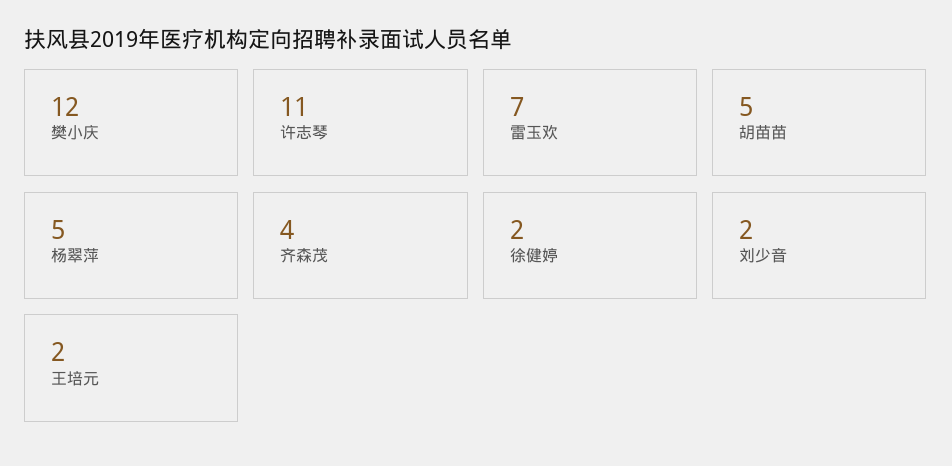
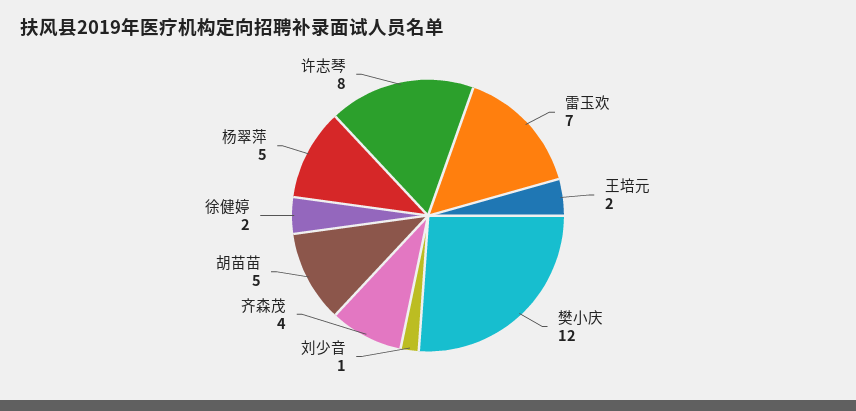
  {
    "樊小庆": 12,
-   "许志琴": 11,
+   "许志琴": 8,
    "雷玉欢": 7,
    "胡苗苗": 5,
    "杨翠萍": 5,
    "齐森茂": 4,
    "徐健婷": 2,
-   "刘少音": 2,
+   "刘少音": 1,
    "王培元": 2
  }

